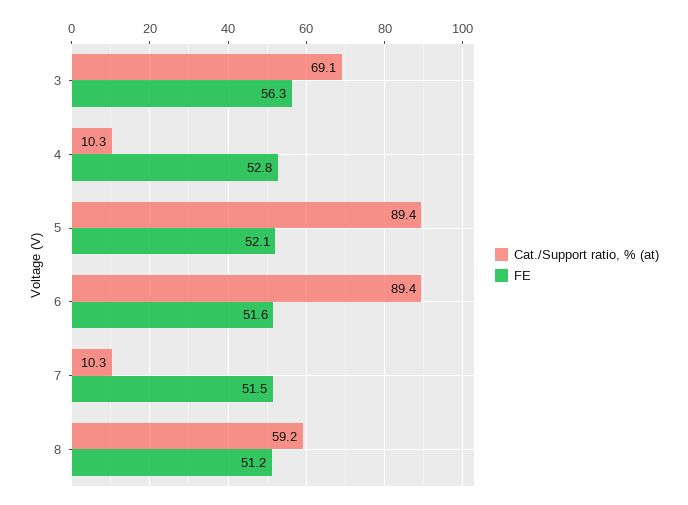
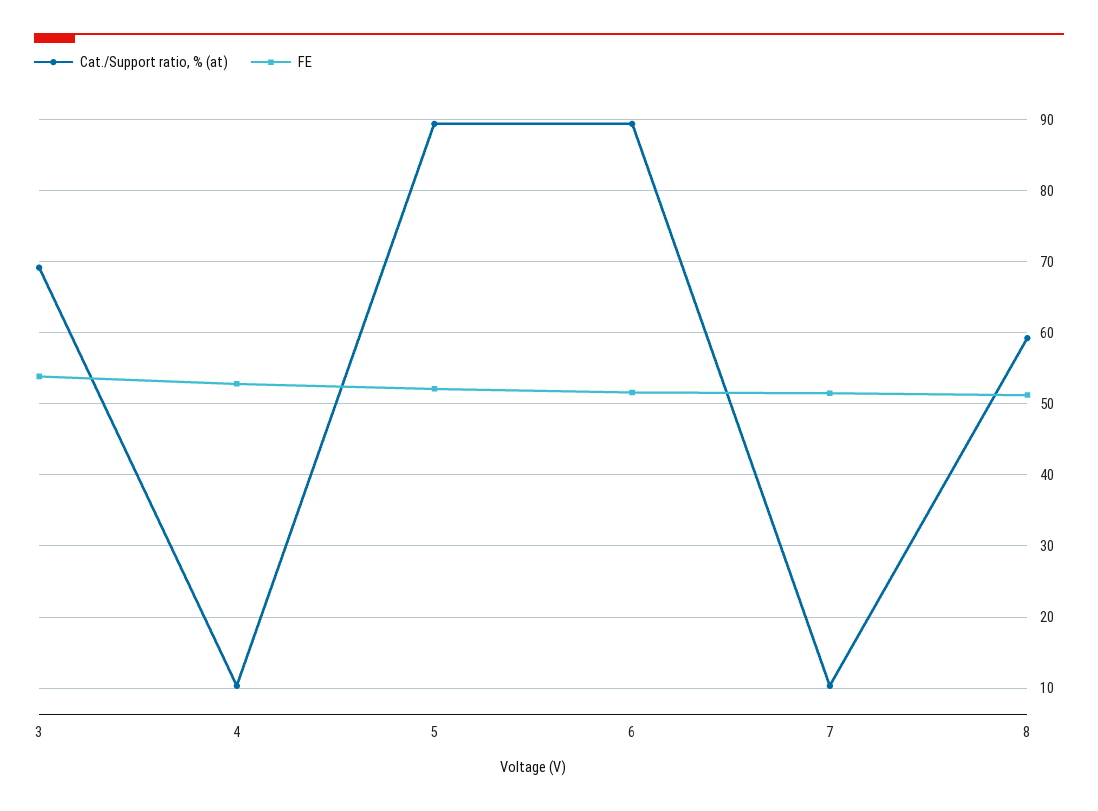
  {
    "Cat./Support ratio, % (at)": {
      "3": 69.1,
      "4": 10.3,
      "5": 89.4,
      "6": 89.4,
      "7": 10.3,
      "8": 59.2
    },
    "FE": {
-     "3": 56.3,
+     "3": 54,
      "4": 52.8,
      "5": 52.1,
      "6": 51.6,
      "7": 51.5,
      "8": 51.2
    }
  }

